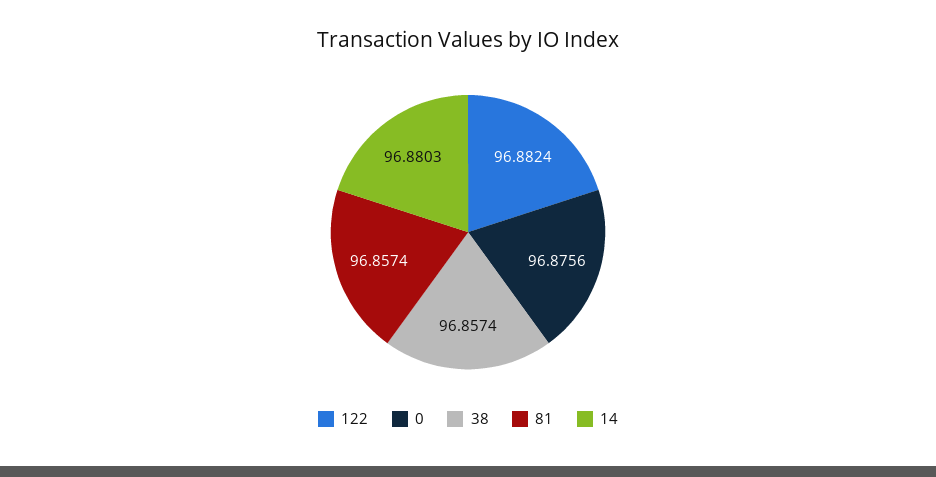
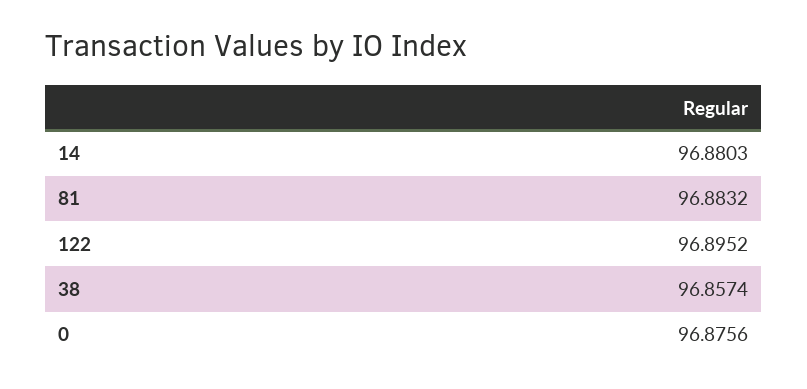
  {
-   "122": 96.8824,
+   "122": 96.8952,
    "0": 96.8756,
    "38": 96.8574,
-   "81": 96.8574,
+   "81": 96.8832,
    "14": 96.8803
  }

